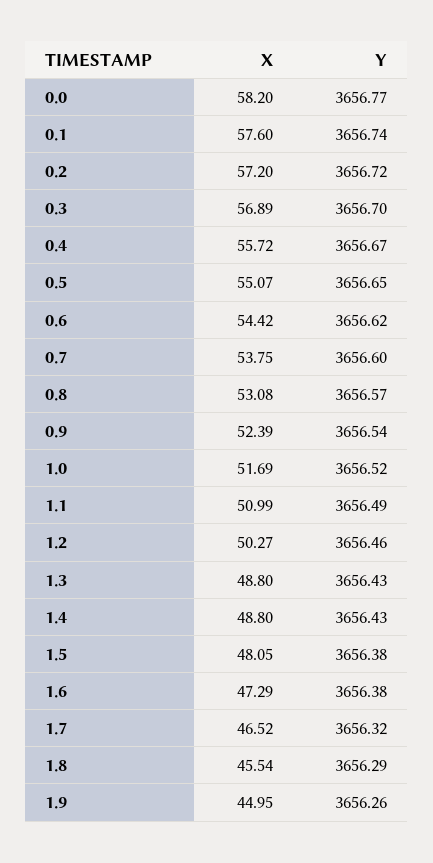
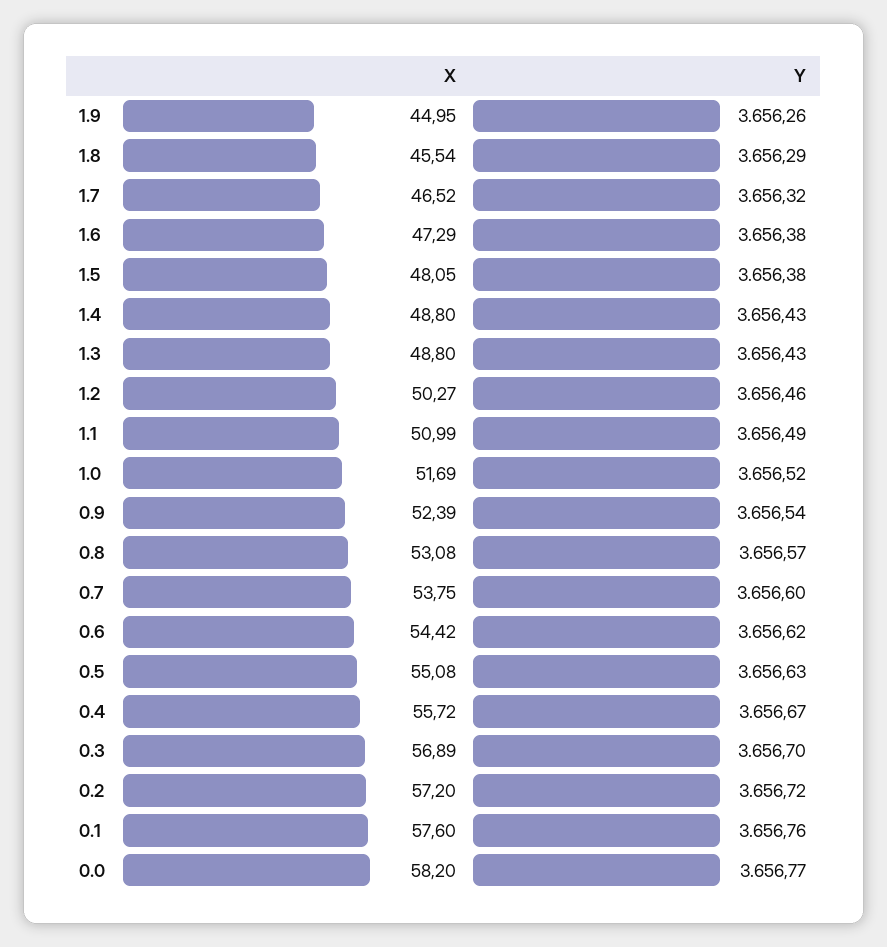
  {
    "X": {
      "0.0": 58.2,
      "0.1": 57.6,
      "0.2": 57.2,
      "0.3": 56.89,
      "0.4": 55.72,
-     "0.5": 55.07,
+     "0.5": 55.08,
      "0.6": 54.42,
      "0.7": 53.75,
      "0.8": 53.08,
      "0.9": 52.39,
      "1.0": 51.69,
      "1.1": 50.99,
      "1.2": 50.27,
      "1.3": 48.8,
      "1.4": 48.8,
      "1.5": 48.05,
      "1.6": 47.29,
      "1.7": 46.52,
      "1.8": 45.54,
      "1.9": 44.95
    },
    "Y": {
      "0.0": 3656.77,
-     "0.1": 3656.74,
+     "0.1": 3656.76,
      "0.2": 3656.72,
      "0.3": 3656.7,
      "0.4": 3656.67,
-     "0.5": 3656.65,
+     "0.5": 3656.63,
      "0.6": 3656.62,
      "0.7": 3656.6,
      "0.8": 3656.57,
      "0.9": 3656.54,
      "1.0": 3656.52,
      "1.1": 3656.49,
      "1.2": 3656.46,
      "1.3": 3656.43,
      "1.4": 3656.43,
      "1.5": 3656.38,
      "1.6": 3656.38,
      "1.7": 3656.32,
      "1.8": 3656.29,
      "1.9": 3656.26
    }
  }

